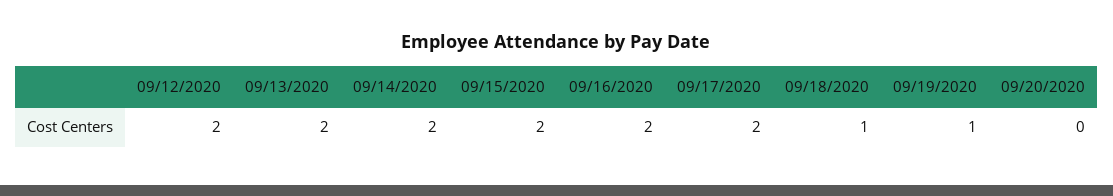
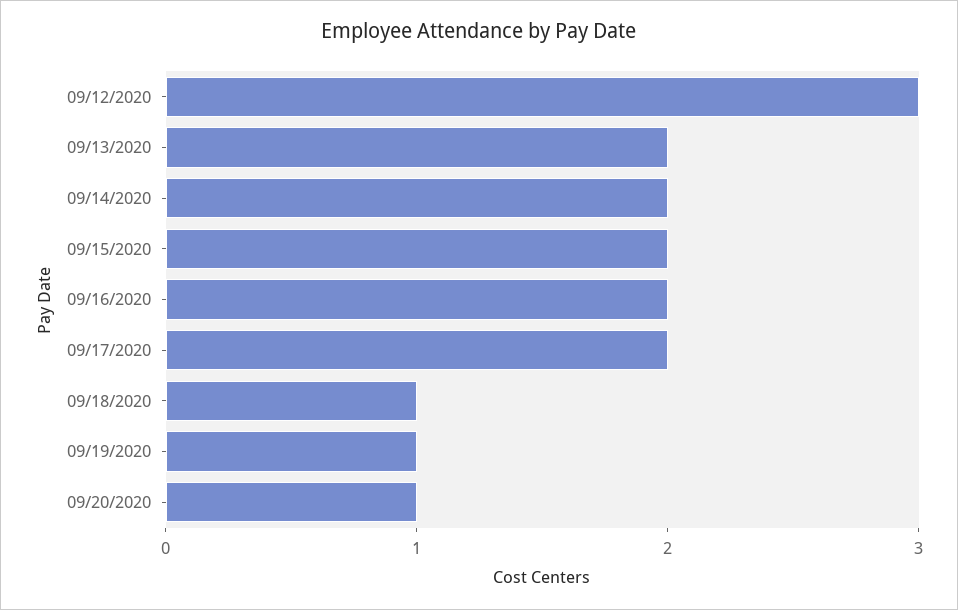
  {
-   "09/12/2020": 2,
+   "09/12/2020": 3,
    "09/13/2020": 2,
    "09/14/2020": 2,
    "09/15/2020": 2,
    "09/16/2020": 2,
    "09/17/2020": 2,
    "09/18/2020": 1,
    "09/19/2020": 1,
-   "09/20/2020": 0
+   "09/20/2020": 1
  }

